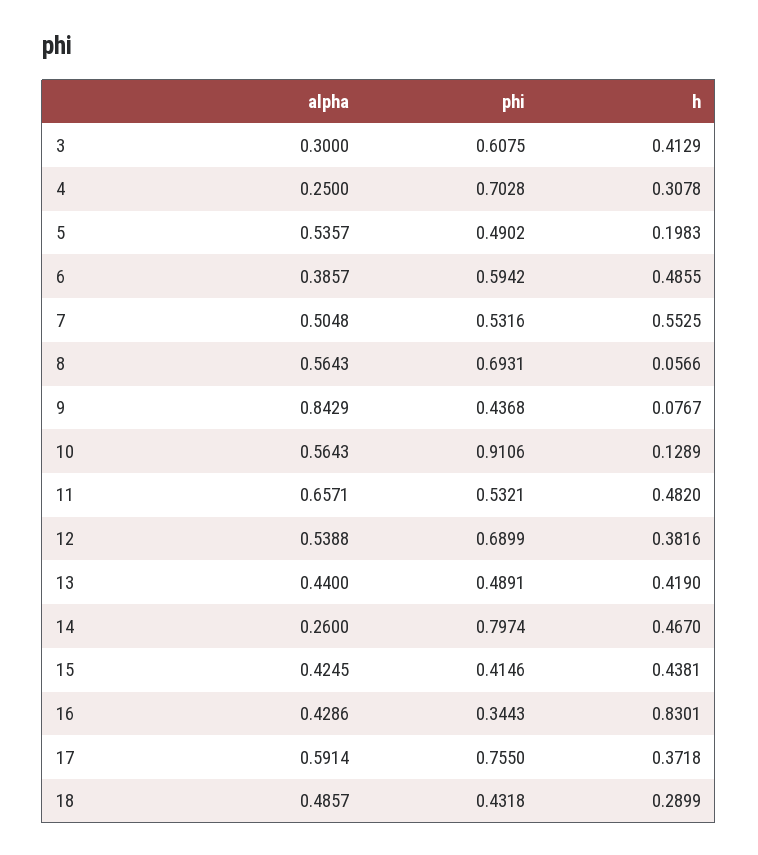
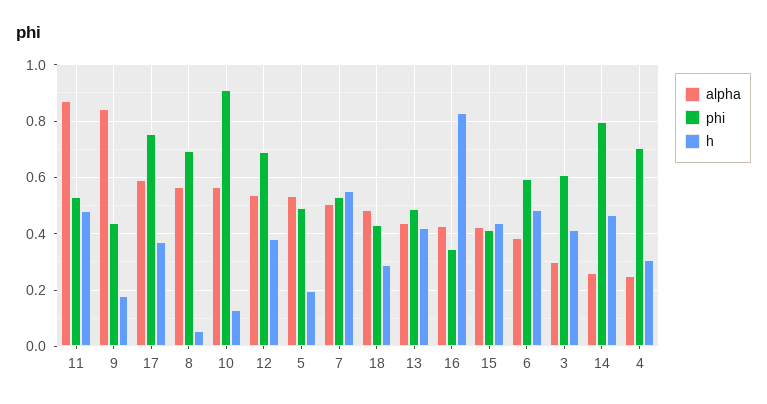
  {
    "alpha": {
      "3": 0.3,
      "4": 0.25,
      "5": 0.5357,
      "6": 0.3857,
      "7": 0.5048,
      "8": 0.5643,
      "9": 0.8429,
      "10": 0.5643,
-     "11": 0.6571,
+     "11": 0.875,
      "12": 0.5388,
      "13": 0.44,
      "14": 0.26,
      "15": 0.4245,
      "16": 0.4286,
      "17": 0.5914,
      "18": 0.4857
    },
    "phi": {
      "3": 0.6075,
      "4": 0.7028,
      "5": 0.4902,
      "6": 0.5942,
      "7": 0.5316,
      "8": 0.6931,
      "9": 0.4368,
      "10": 0.9106,
      "11": 0.5321,
      "12": 0.6899,
      "13": 0.4891,
      "14": 0.7974,
      "15": 0.4146,
      "16": 0.3443,
      "17": 0.755,
      "18": 0.4318
    },
    "h": {
      "3": 0.4129,
      "4": 0.3078,
      "5": 0.1983,
      "6": 0.4855,
      "7": 0.5525,
      "8": 0.0566,
-     "9": 0.0767,
+     "9": 0.175,
      "10": 0.1289,
      "11": 0.482,
      "12": 0.3816,
      "13": 0.419,
      "14": 0.467,
      "15": 0.4381,
      "16": 0.8301,
      "17": 0.3718,
      "18": 0.2899
    }
  }

